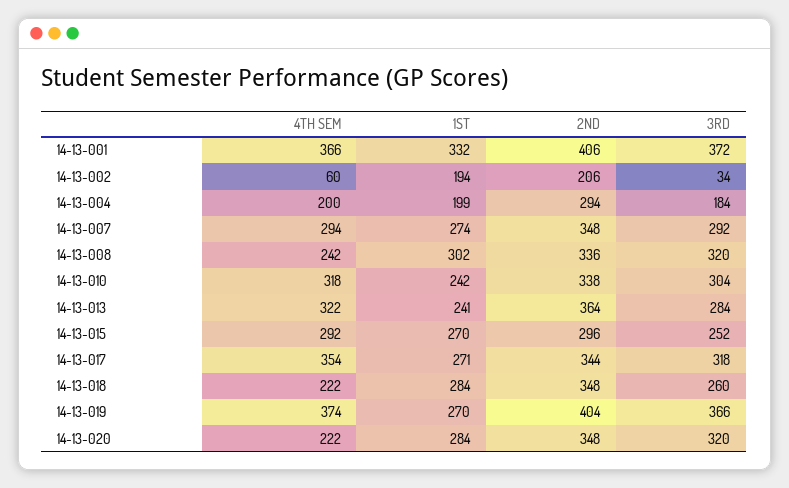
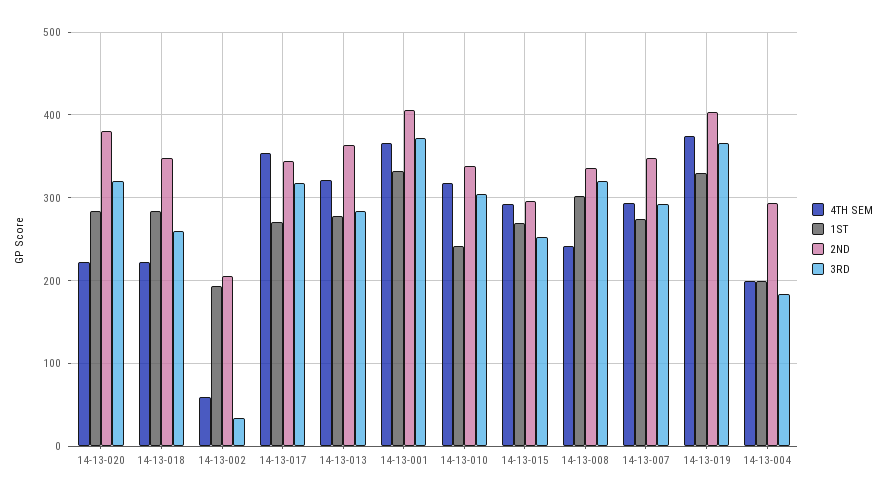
  {
    "4TH SEM": {
      "14-13-001": 366,
      "14-13-002": 60,
      "14-13-004": 200,
      "14-13-007": 294,
      "14-13-008": 242,
      "14-13-010": 318,
      "14-13-013": 322,
      "14-13-015": 292,
      "14-13-017": 354,
      "14-13-018": 222,
      "14-13-019": 374,
      "14-13-020": 222
    },
    "1ST": {
      "14-13-001": 332,
      "14-13-002": 194,
      "14-13-004": 199,
      "14-13-007": 274,
      "14-13-008": 302,
      "14-13-010": 242,
-     "14-13-013": 241,
+     "14-13-013": 280,
      "14-13-015": 270,
      "14-13-017": 271,
      "14-13-018": 284,
-     "14-13-019": 270,
+     "14-13-019": 330,
      "14-13-020": 284
    },
    "2ND": {
      "14-13-001": 406,
      "14-13-002": 206,
      "14-13-004": 294,
      "14-13-007": 348,
      "14-13-008": 336,
      "14-13-010": 338,
      "14-13-013": 364,
      "14-13-015": 296,
      "14-13-017": 344,
      "14-13-018": 348,
      "14-13-019": 404,
-     "14-13-020": 348
+     "14-13-020": 380
    },
    "3RD": {
      "14-13-001": 372,
      "14-13-002": 34,
      "14-13-004": 184,
      "14-13-007": 292,
      "14-13-008": 320,
      "14-13-010": 304,
      "14-13-013": 284,
      "14-13-015": 252,
      "14-13-017": 318,
      "14-13-018": 260,
      "14-13-019": 366,
      "14-13-020": 320
    }
  }

